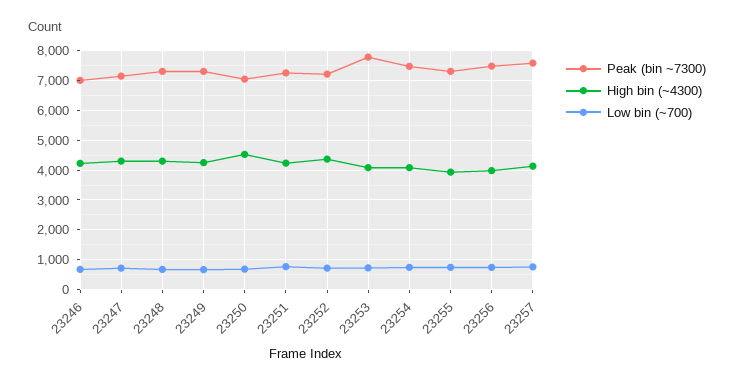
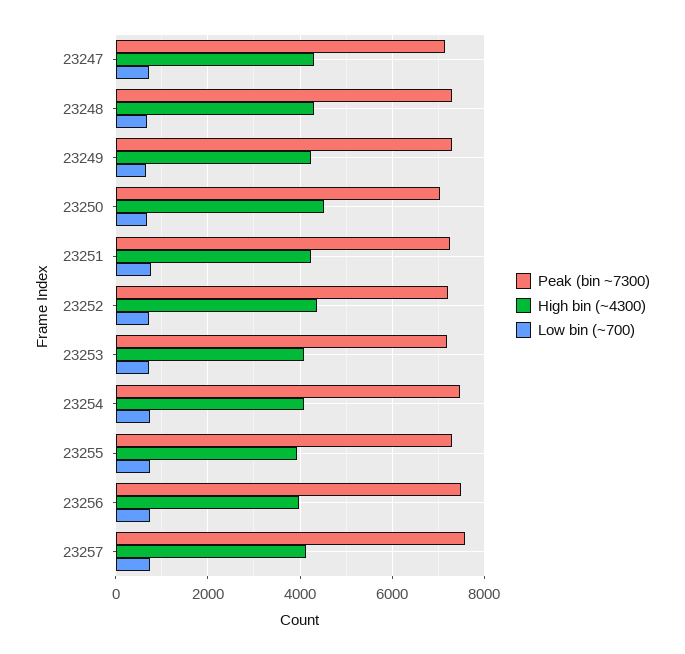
  {
    "Peak (bin ~7300)": {
-     "23246": 7000,
      "23247": 7200,
      "23248": 7400,
      "23249": 7400,
      "23250": 7000,
      "23251": 7200,
      "23252": 7200,
-     "23253": 7750,
+     "23253": 7200,
      "23254": 7400,
      "23255": 7400,
      "23256": 7400,
      "23257": 7600
    },
    "High bin (~4300)": {
-     "23246": 4250,
      "23247": 4200,
      "23248": 4400,
      "23249": 4200,
      "23250": 4600,
      "23251": 4200,
      "23252": 4400,
      "23253": 4000,
      "23254": 4000,
      "23255": 4000,
      "23256": 4000,
      "23257": 4200
    },
    "Low bin (~700)": {
-     "23246": 750,
      "23247": 800,
      "23248": 600,
      "23249": 600,
      "23250": 600,
      "23251": 800,
      "23252": 800,
      "23253": 800,
      "23254": 800,
      "23255": 800,
      "23256": 800,
      "23257": 800
    }
  }

